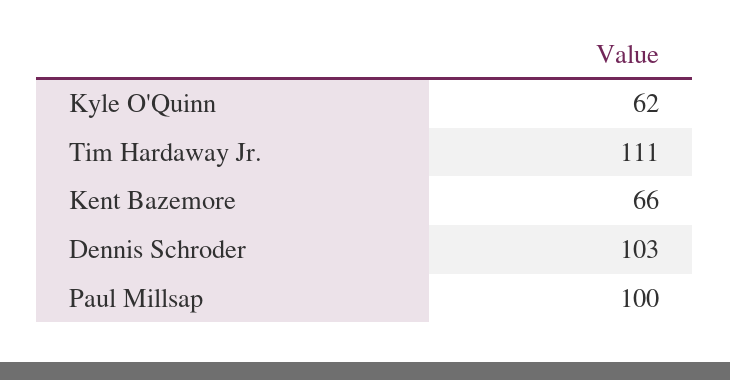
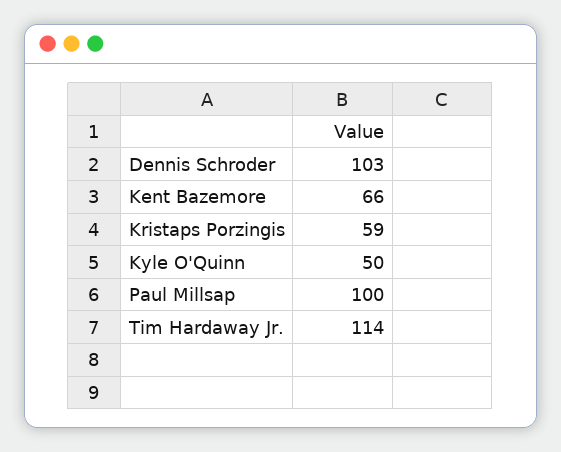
  {
-   "Kyle O'Quinn": 62,
+   "Kyle O'Quinn": 50,
-   "Tim Hardaway Jr.": 111,
+   "Tim Hardaway Jr.": 114,
    "Kent Bazemore": 66,
    "Dennis Schroder": 103,
-   "Paul Millsap": 100
+   "Paul Millsap": 100,
+   "Kristaps Porzingis": 59
  }

